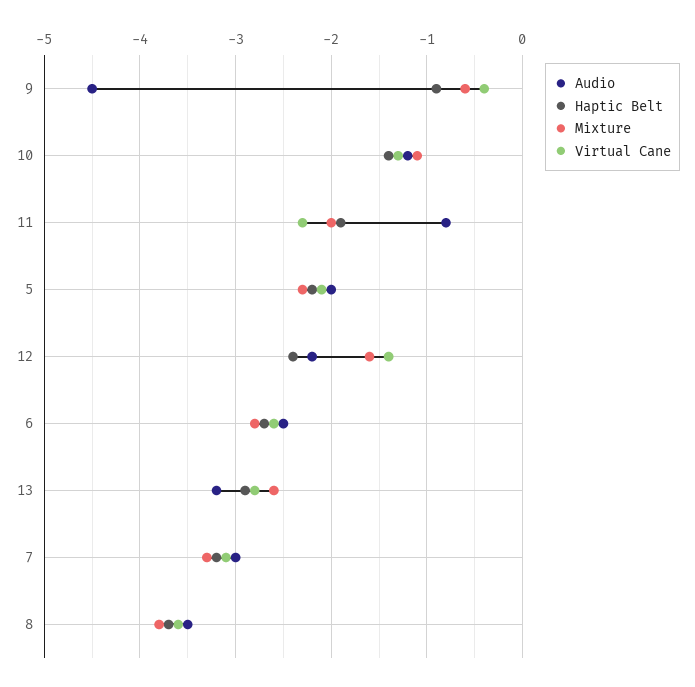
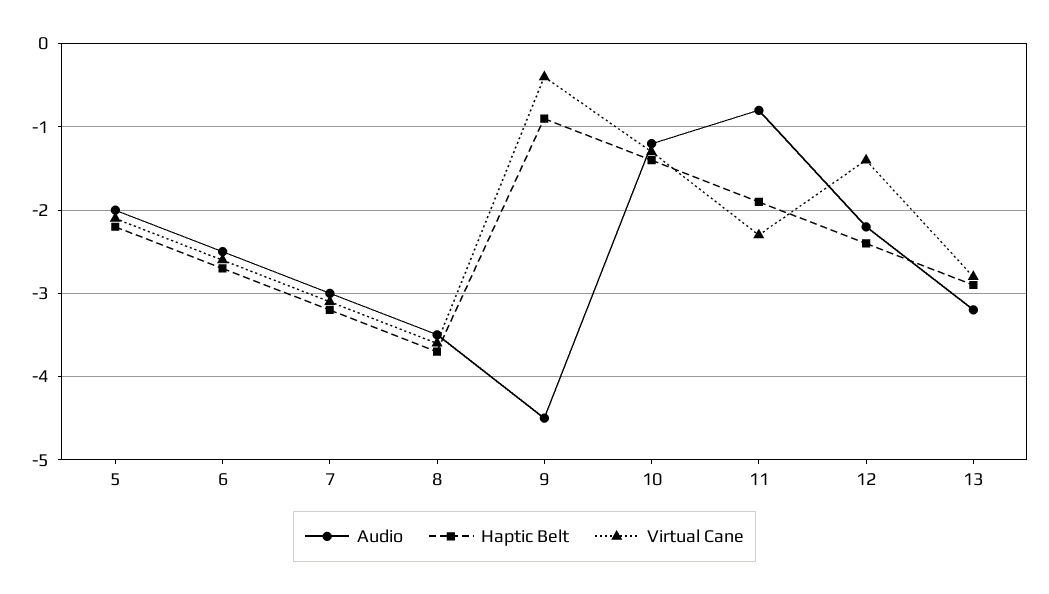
  {
    "Audio": {
      "9": -4.5,
      "10": -1.2,
      "11": -0.8,
      "5": -2,
      "12": -2.2,
      "6": -2.5,
      "13": -3.2,
      "7": -3,
      "8": -3.5
    },
    "Haptic Belt": {
      "9": -0.9,
      "10": -1.4,
      "11": -1.9,
      "5": -2.2,
      "12": -2.4,
      "6": -2.7,
      "13": -2.9,
      "7": -3.2,
      "8": -3.7
    },
-   "Mixture": {
-     "9": -0.6,
-     "10": -1.1,
-     "11": -2,
-     "5": -2.3,
-     "12": -1.6,
-     "6": -2.8,
-     "13": -2.6,
-     "7": -3.3,
-     "8": -3.8
-   },
    "Virtual Cane": {
      "9": -0.4,
      "10": -1.3,
      "11": -2.3,
      "5": -2.1,
      "12": -1.4,
      "6": -2.6,
      "13": -2.8,
      "7": -3.1,
      "8": -3.6
    }
  }

